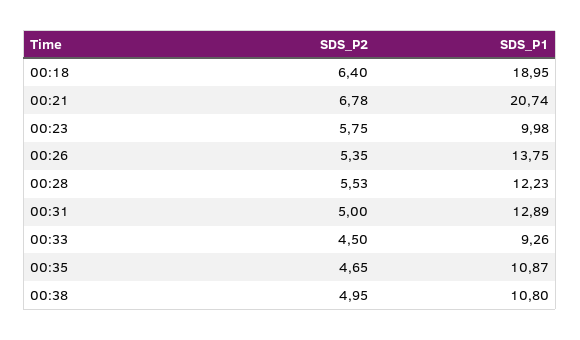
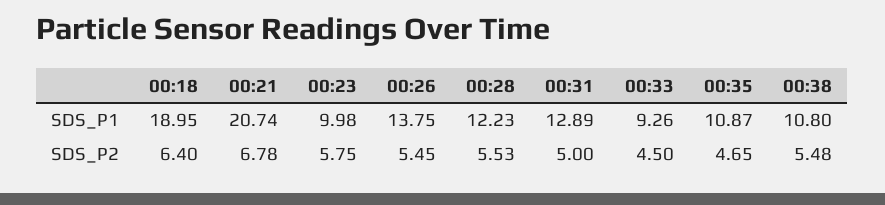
  {
    "SDS_P2": {
      "00:18": 6.4,
      "00:21": 6.78,
      "00:23": 5.75,
-     "00:26": 5.35,
+     "00:26": 5.45,
      "00:28": 5.53,
      "00:31": 5,
      "00:33": 4.5,
      "00:35": 4.65,
-     "00:38": 4.95
+     "00:38": 5.48
    },
    "SDS_P1": {
      "00:18": 18.95,
      "00:21": 20.74,
      "00:23": 9.98,
      "00:26": 13.75,
      "00:28": 12.23,
      "00:31": 12.89,
      "00:33": 9.26,
      "00:35": 10.87,
      "00:38": 10.8
    }
  }

